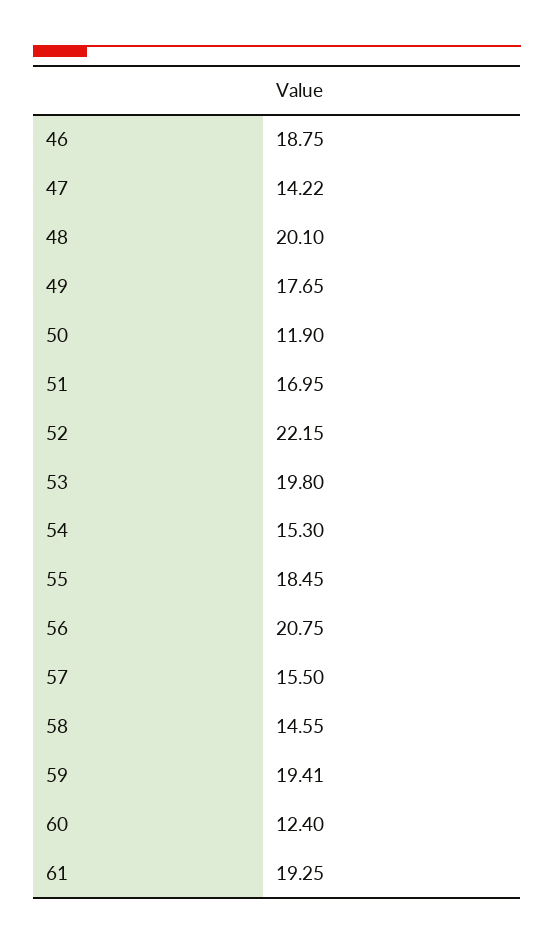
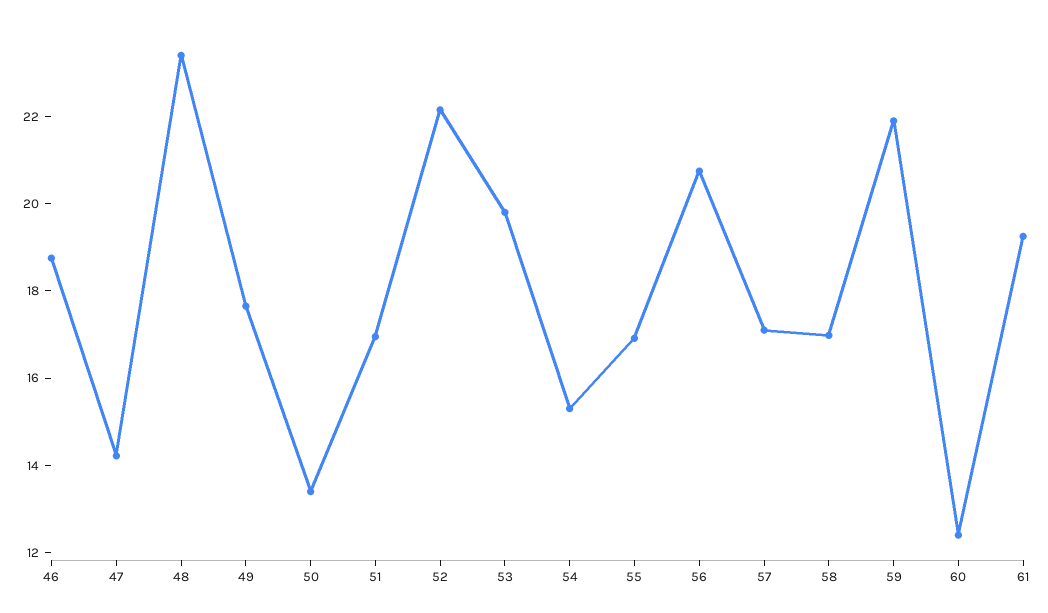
  {
    "46": 18.75,
    "47": 14.22,
-   "48": 20.1,
+   "48": 23.5,
    "49": 17.65,
-   "50": 11.9,
+   "50": 13.5,
    "51": 16.95,
    "52": 22.15,
    "53": 19.8,
    "54": 15.3,
-   "55": 18.45,
+   "55": 17,
    "56": 20.75,
-   "57": 15.5,
+   "57": 17,
-   "58": 14.55,
+   "58": 17,
-   "59": 19.41,
+   "59": 22,
    "60": 12.4,
    "61": 19.25
  }

